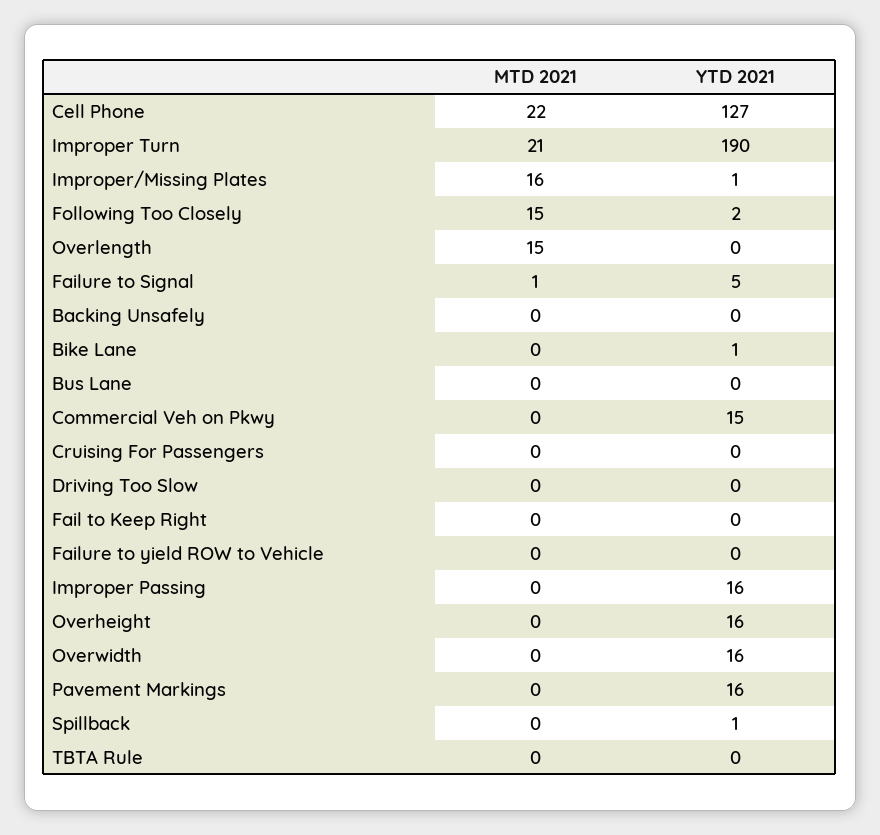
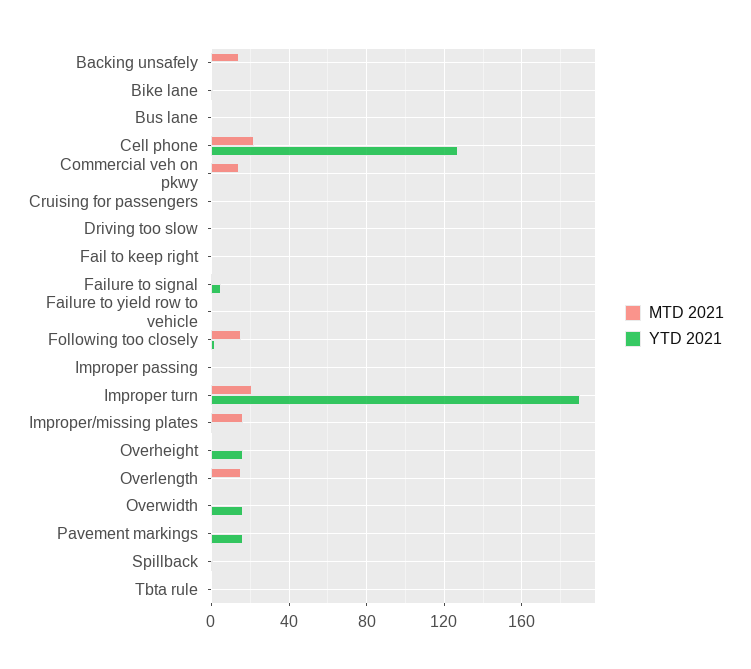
  {
    "MTD 2021": {
      "Cell Phone": 22,
      "Improper Turn": 21,
      "Improper/Missing Plates": 16,
      "Following Too Closely": 15,
      "Overlength": 15,
      "Failure to Signal": 1,
-     "Backing Unsafely": 0,
+     "Backing Unsafely": 15,
      "Bike Lane": 0,
      "Bus Lane": 0,
-     "Commercial Veh on Pkwy": 0,
+     "Commercial Veh on Pkwy": 15,
      "Cruising For Passengers": 0,
      "Driving Too Slow": 0,
      "Fail to Keep Right": 0,
      "Failure to yield ROW to Vehicle": 0,
      "Improper Passing": 0,
      "Overheight": 0,
      "Overwidth": 0,
      "Pavement Markings": 0,
      "Spillback": 0,
      "TBTA Rule": 0
    },
    "YTD 2021": {
      "Cell Phone": 127,
      "Improper Turn": 190,
      "Improper/Missing Plates": 1,
      "Following Too Closely": 2,
      "Overlength": 0,
      "Failure to Signal": 5,
      "Backing Unsafely": 0,
      "Bike Lane": 1,
      "Bus Lane": 0,
-     "Commercial Veh on Pkwy": 15,
+     "Commercial Veh on Pkwy": 0,
      "Cruising For Passengers": 0,
      "Driving Too Slow": 0,
      "Fail to Keep Right": 0,
      "Failure to yield ROW to Vehicle": 0,
-     "Improper Passing": 16,
+     "Improper Passing": 0,
      "Overheight": 16,
      "Overwidth": 16,
      "Pavement Markings": 16,
      "Spillback": 1,
      "TBTA Rule": 0
    }
  }

